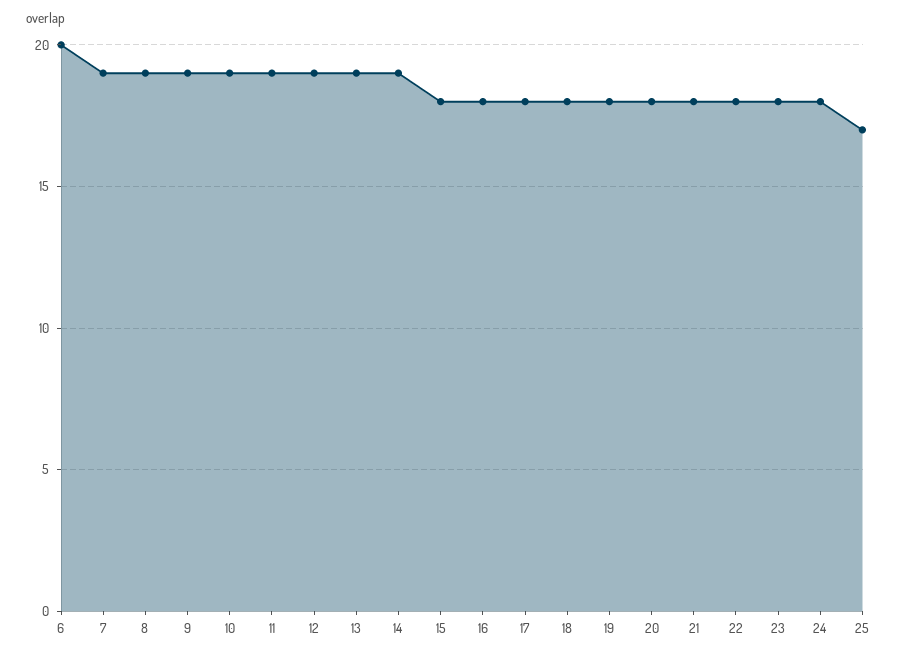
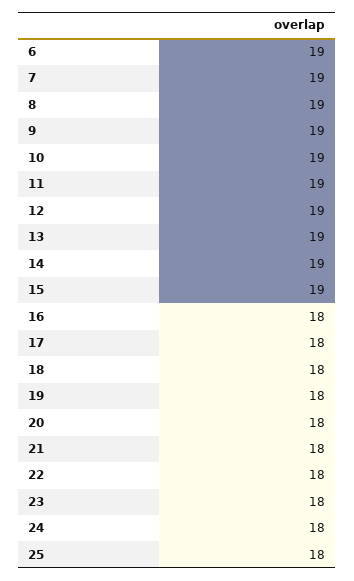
  {
-   "6": 20,
+   "6": 19,
    "7": 19,
    "8": 19,
    "9": 19,
    "10": 19,
    "11": 19,
    "12": 19,
    "13": 19,
    "14": 19,
-   "15": 18,
+   "15": 19,
    "16": 18,
    "17": 18,
    "18": 18,
    "19": 18,
    "20": 18,
    "21": 18,
    "22": 18,
    "23": 18,
    "24": 18,
-   "25": 17
+   "25": 18
  }

